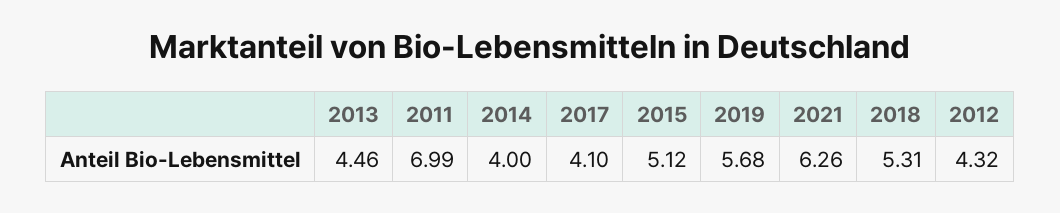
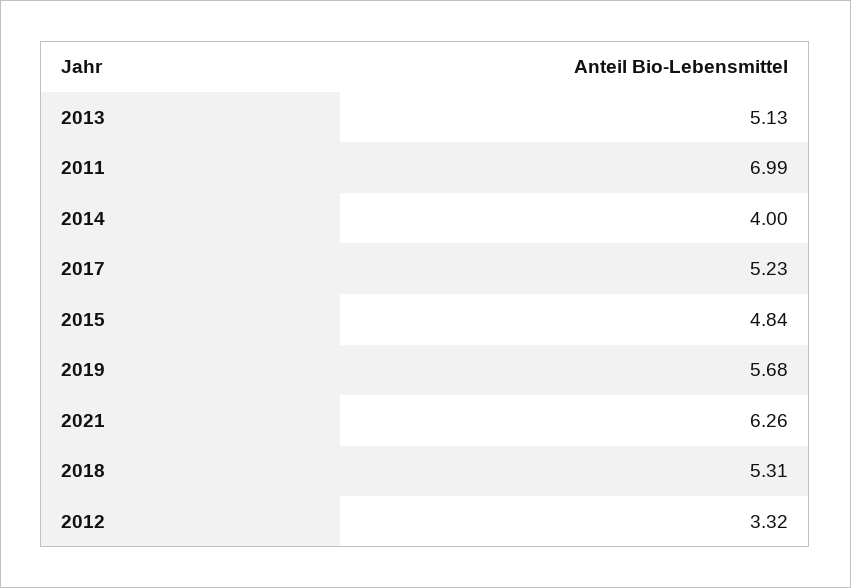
  {
-   "2013": 4.46,
+   "2013": 5.13,
    "2011": 6.99,
    "2014": 4,
-   "2017": 4.1,
+   "2017": 5.23,
-   "2015": 5.12,
+   "2015": 4.84,
    "2019": 5.68,
    "2021": 6.26,
    "2018": 5.31,
-   "2012": 4.32
+   "2012": 3.32
  }

